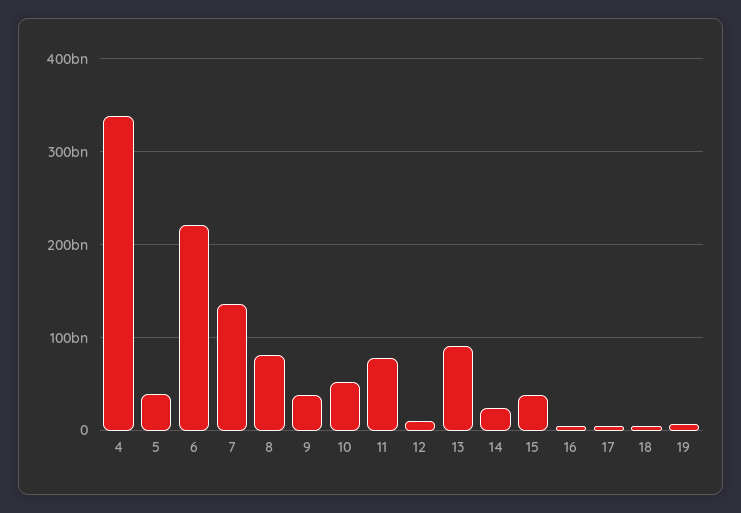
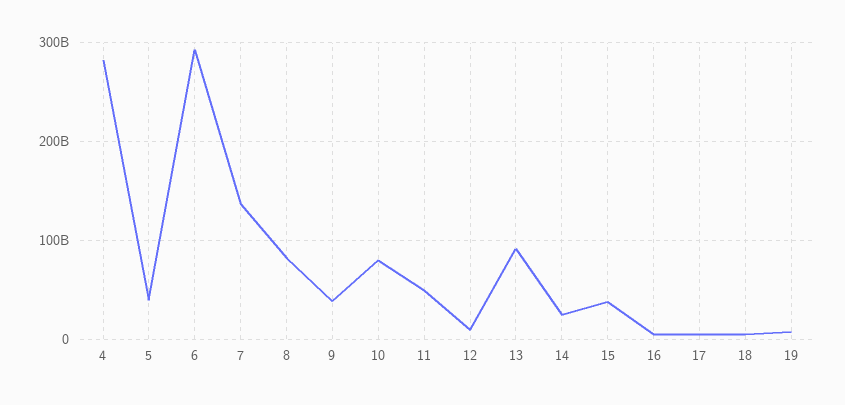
  {
-   "4": 340000000000,
+   "4": 280000000000,
    "5": 40000000000,
-   "6": 220000000000,
+   "6": 290000000000,
    "7": 140000000000,
    "8": 80000000000,
    "9": 40000000000,
-   "10": 50000000000,
+   "10": 80000000000,
-   "11": 80000000000,
+   "11": 50000000000,
    "12": 10000000000,
    "13": 90000000000,
    "14": 20000000000,
    "15": 40000000000,
    "16": 10000000000,
    "17": 10000000000,
    "18": 0,
    "19": 10000000000
  }

